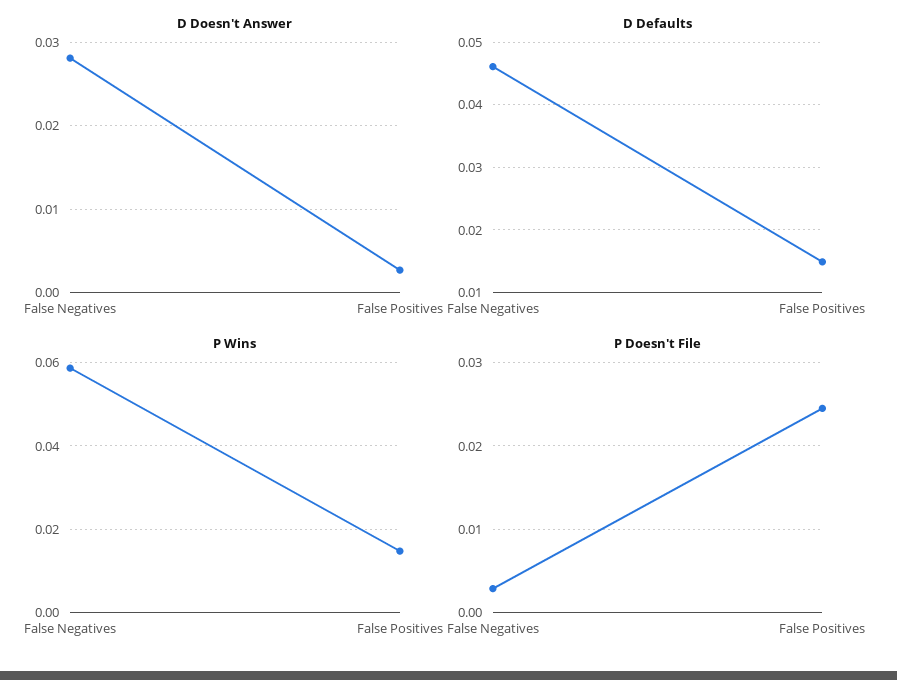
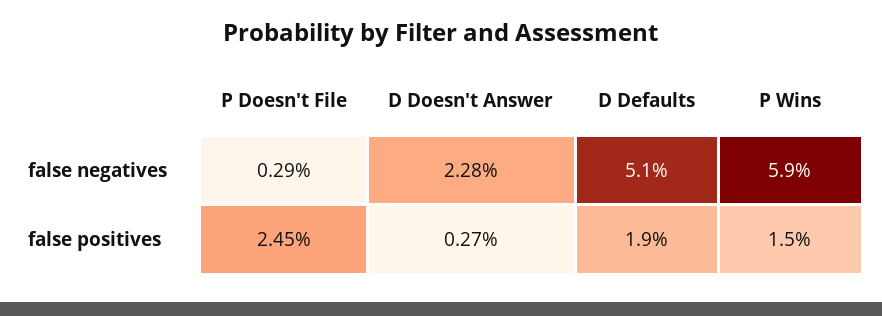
  {
    "D Doesn't Answer": {
-     "False Negatives": 0.028,
+     "False Negatives": 0.0228,
      "False Positives": 0.0027
    },
    "D Defaults": {
-     "False Negatives": 0.046,
+     "False Negatives": 0.051,
-     "False Positives": 0.015
+     "False Positives": 0.019
    },
    "P Wins": {
      "False Negatives": 0.059,
      "False Positives": 0.015
    },
    "P Doesn't File": {
      "False Negatives": 0.0029,
      "False Positives": 0.0245
    }
  }

